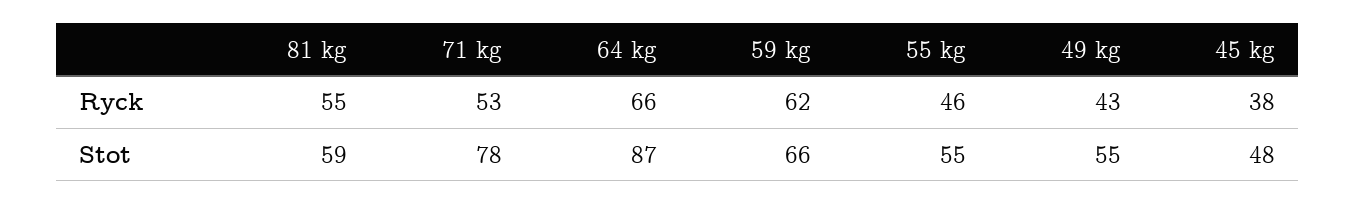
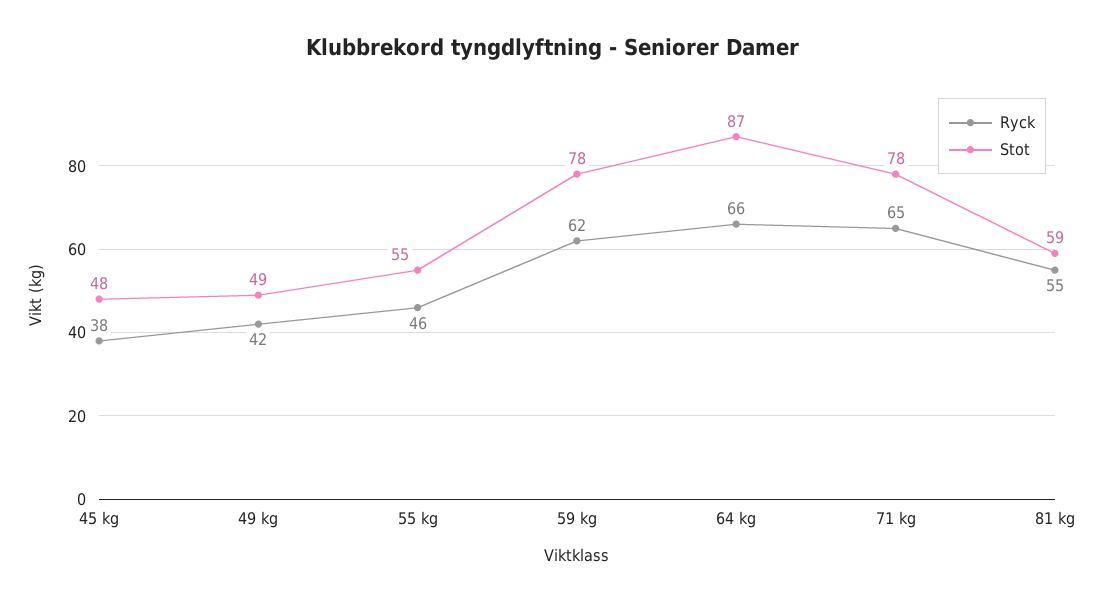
  {
    "Ryck": {
      "81 kg": 55,
-     "71 kg": 53,
+     "71 kg": 65,
      "64 kg": 66,
      "59 kg": 62,
      "55 kg": 46,
-     "49 kg": 43,
+     "49 kg": 42,
      "45 kg": 38
    },
    "Stot": {
      "81 kg": 59,
      "71 kg": 78,
      "64 kg": 87,
-     "59 kg": 66,
+     "59 kg": 78,
      "55 kg": 55,
-     "49 kg": 55,
+     "49 kg": 49,
      "45 kg": 48
    }
  }

